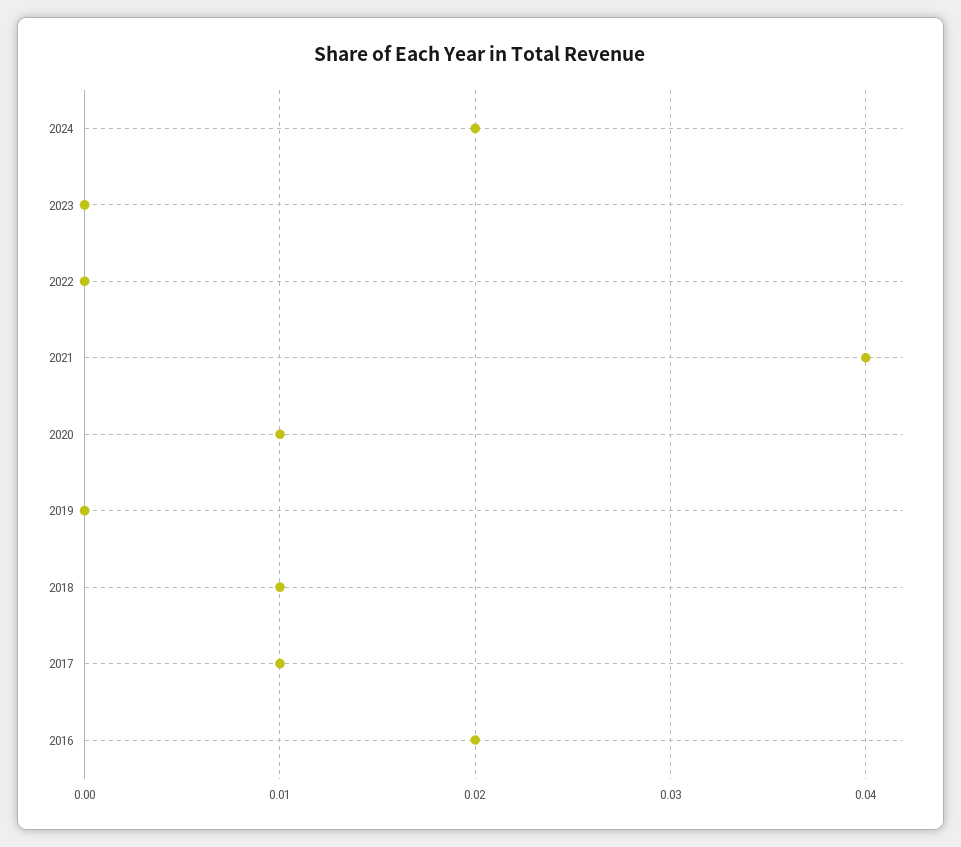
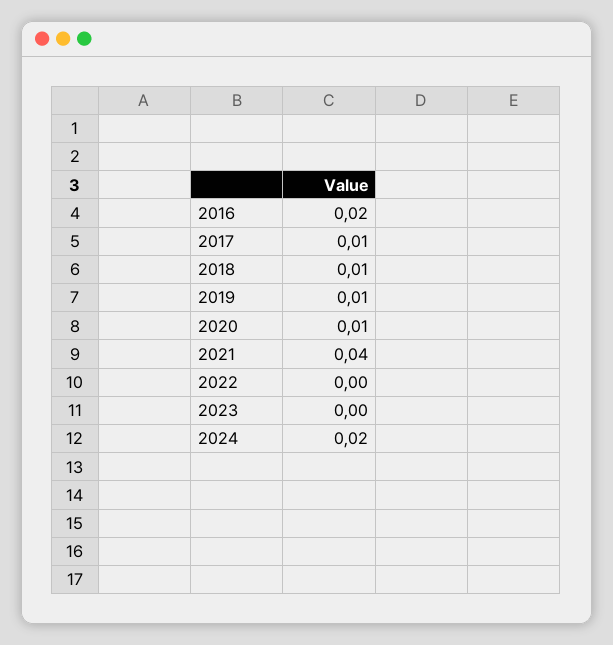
  {
    "2024": 0.02,
    "2023": 0,
    "2022": 0,
    "2021": 0.04,
    "2020": 0.01,
-   "2019": 0,
+   "2019": 0.01,
    "2018": 0.01,
    "2017": 0.01,
    "2016": 0.02
  }

